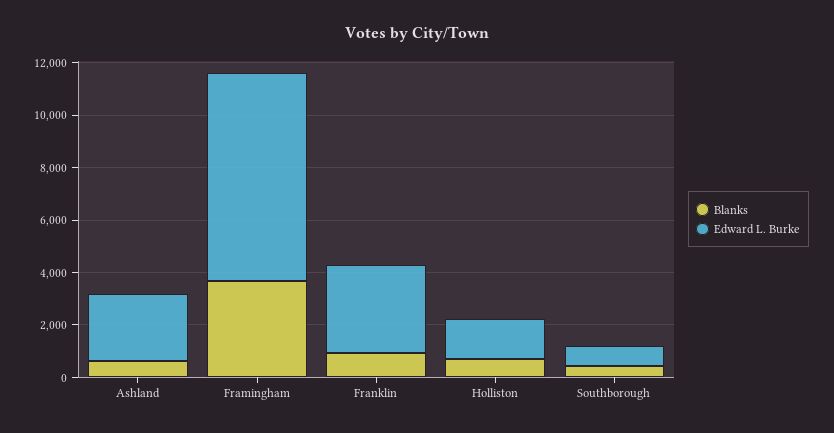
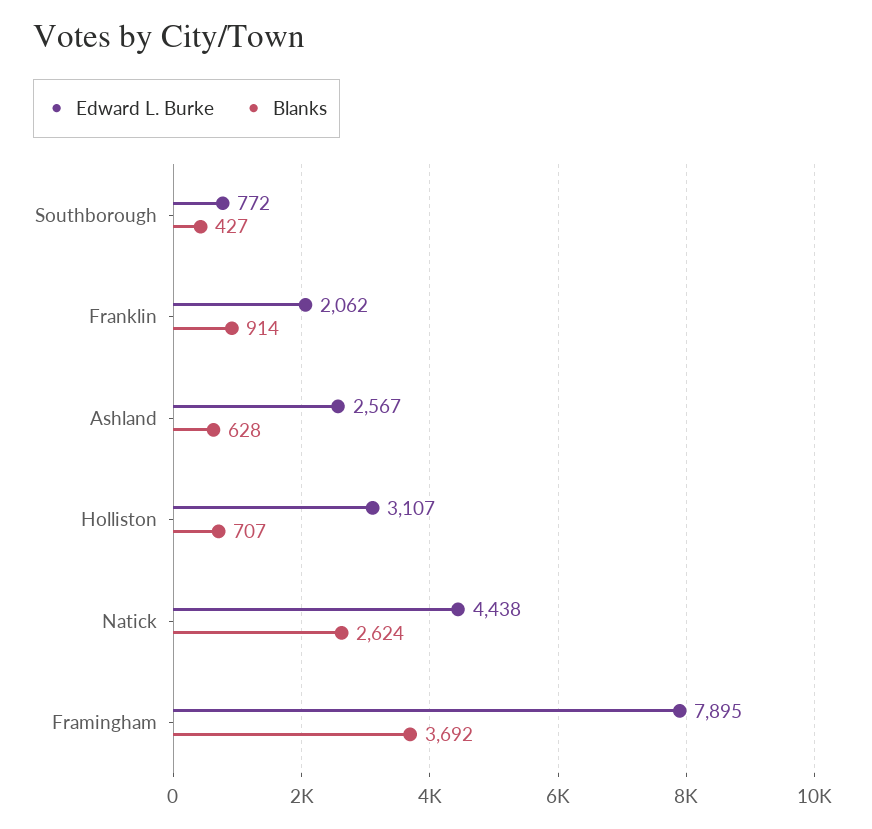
  {
    "Blanks": {
      "Ashland": 628,
      "Framingham": 3692,
      "Franklin": 914,
      "Holliston": 707,
-     "Southborough": 427
+     "Southborough": 427,
+     "Natick": 2624
    },
    "Edward L. Burke": {
      "Ashland": 2567,
      "Framingham": 7895,
-     "Franklin": 3500,
+     "Franklin": 2062,
-     "Holliston": 1500,
+     "Holliston": 3107,
-     "Southborough": 772
+     "Southborough": 772,
+     "Natick": 4438
    }
  }

